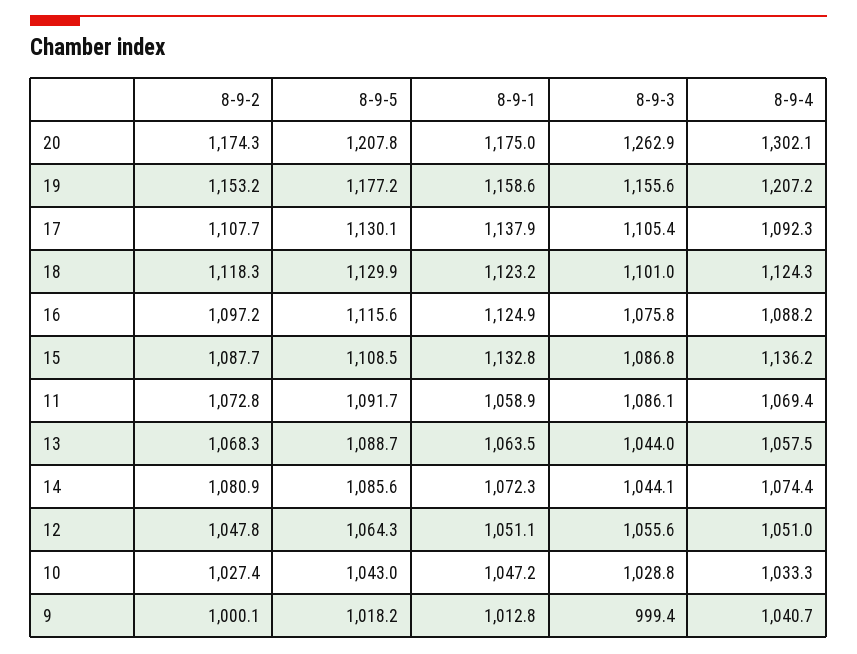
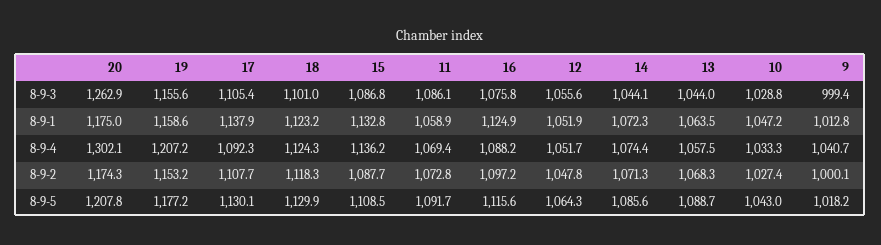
  {
    "8-9-2": {
      "20": 1174.3,
      "19": 1153.2,
      "17": 1107.7,
      "18": 1118.3,
      "16": 1097.2,
      "15": 1087.7,
      "11": 1072.8,
      "13": 1068.3,
-     "14": 1080.9,
+     "14": 1071.3,
      "12": 1047.8,
      "10": 1027.4,
      "9": 1000.1
    },
    "8-9-5": {
      "20": 1207.8,
      "19": 1177.2,
      "17": 1130.1,
      "18": 1129.9,
      "16": 1115.6,
      "15": 1108.5,
      "11": 1091.7,
      "13": 1088.7,
      "14": 1085.6,
      "12": 1064.3,
      "10": 1043,
      "9": 1018.2
    },
    "8-9-1": {
      "20": 1175,
      "19": 1158.6,
      "17": 1137.9,
      "18": 1123.2,
      "16": 1124.9,
      "15": 1132.8,
      "11": 1058.9,
      "13": 1063.5,
      "14": 1072.3,
-     "12": 1051.1,
+     "12": 1051.9,
      "10": 1047.2,
      "9": 1012.8
    },
    "8-9-3": {
      "20": 1262.9,
      "19": 1155.6,
      "17": 1105.4,
      "18": 1101,
      "16": 1075.8,
      "15": 1086.8,
      "11": 1086.1,
      "13": 1044,
      "14": 1044.1,
      "12": 1055.6,
      "10": 1028.8,
      "9": 999.4
    },
    "8-9-4": {
      "20": 1302.1,
      "19": 1207.2,
      "17": 1092.3,
      "18": 1124.3,
      "16": 1088.2,
      "15": 1136.2,
      "11": 1069.4,
      "13": 1057.5,
      "14": 1074.4,
-     "12": 1051,
+     "12": 1051.7,
      "10": 1033.3,
      "9": 1040.7
    }
  }

